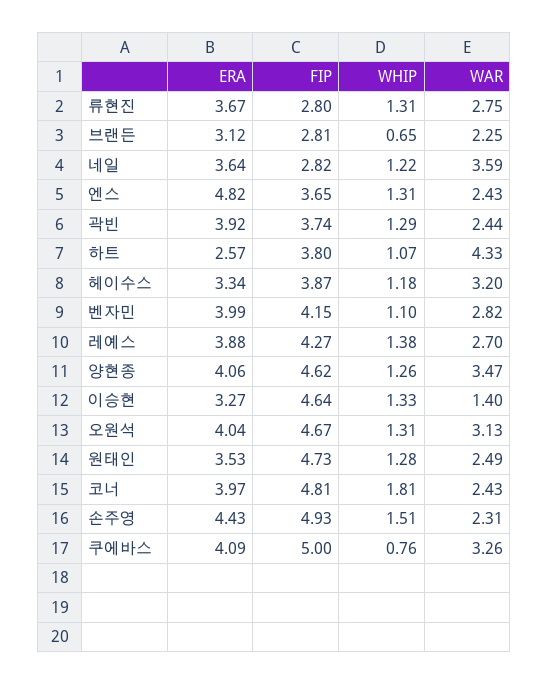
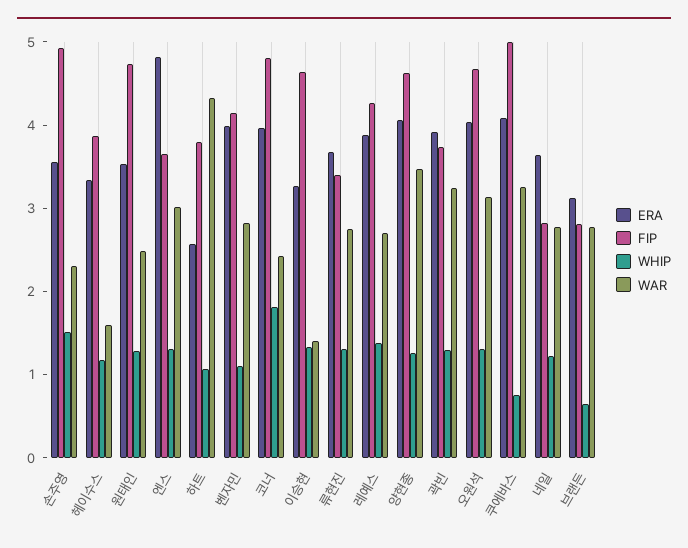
  {
    "ERA": {
      "류현진": 3.67,
      "브랜든": 3.12,
      "네일": 3.64,
      "엔스": 4.82,
      "곽빈": 3.92,
      "하트": 2.57,
      "헤이수스": 3.34,
      "벤자민": 3.99,
      "레예스": 3.88,
      "양현종": 4.06,
      "이승현": 3.27,
      "오원석": 4.04,
      "원태인": 3.53,
      "코너": 3.97,
-     "손주영": 4.43,
+     "손주영": 3.6,
      "쿠에바스": 4.09
    },
    "FIP": {
-     "류현진": 2.8,
+     "류현진": 3.4,
      "브랜든": 2.81,
      "네일": 2.82,
      "엔스": 3.65,
      "곽빈": 3.74,
      "하트": 3.8,
      "헤이수스": 3.87,
      "벤자민": 4.15,
      "레예스": 4.27,
      "양현종": 4.62,
      "이승현": 4.64,
      "오원석": 4.67,
      "원태인": 4.73,
      "코너": 4.81,
      "손주영": 4.93,
      "쿠에바스": 5
    },
    "WHIP": {
      "류현진": 1.31,
      "브랜든": 0.65,
      "네일": 1.22,
      "엔스": 1.31,
      "곽빈": 1.29,
      "하트": 1.07,
      "헤이수스": 1.18,
      "벤자민": 1.1,
      "레예스": 1.38,
      "양현종": 1.26,
      "이승현": 1.33,
      "오원석": 1.31,
      "원태인": 1.28,
      "코너": 1.81,
      "손주영": 1.51,
      "쿠에바스": 0.76
    },
    "WAR": {
      "류현진": 2.75,
-     "브랜든": 2.25,
+     "브랜든": 2.8,
-     "네일": 3.59,
+     "네일": 2.8,
-     "엔스": 2.43,
+     "엔스": 3,
-     "곽빈": 2.44,
+     "곽빈": 3.2,
      "하트": 4.33,
-     "헤이수스": 3.2,
+     "헤이수스": 1.6,
      "벤자민": 2.82,
      "레예스": 2.7,
      "양현종": 3.47,
      "이승현": 1.4,
      "오원석": 3.13,
      "원태인": 2.49,
      "코너": 2.43,
      "손주영": 2.31,
      "쿠에바스": 3.26
    }
  }

